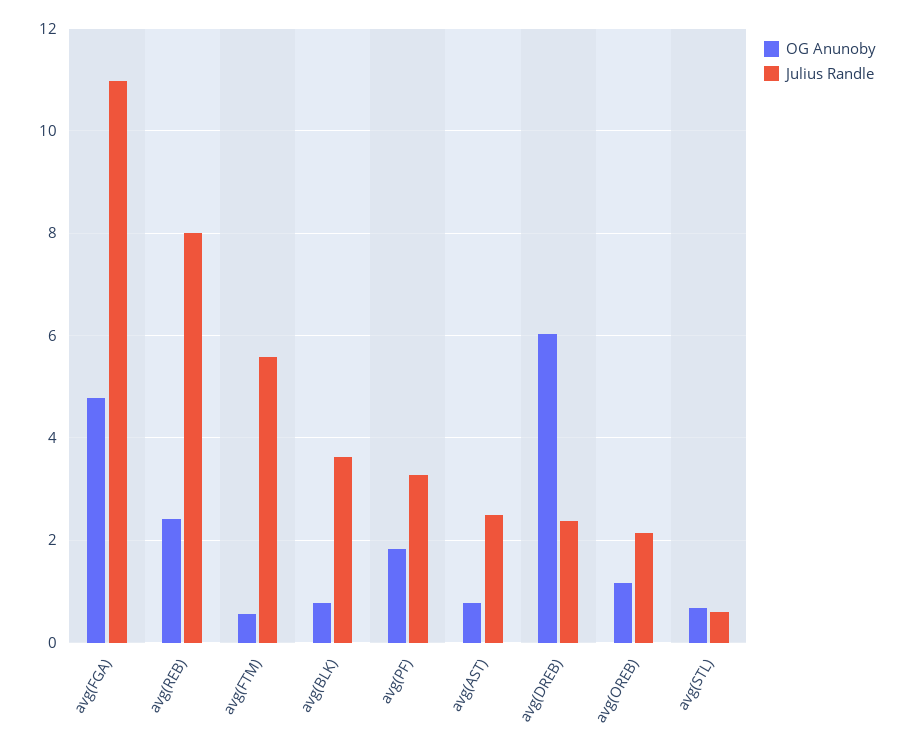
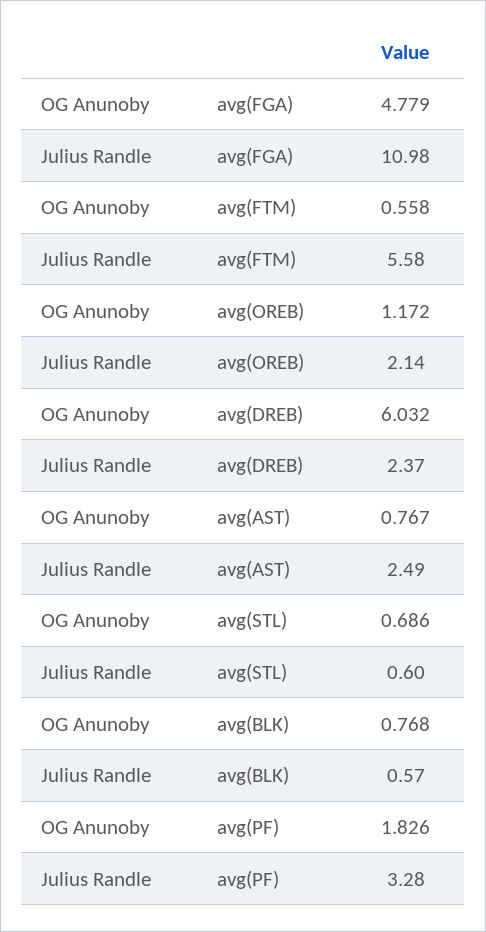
  {
    "OG Anunoby": {
      "avg(FGA)": 4.779,
-     "avg(REB)": 2.4,
      "avg(FTM)": 0.558,
      "avg(BLK)": 0.768,
      "avg(PF)": 1.826,
      "avg(AST)": 0.767,
      "avg(DREB)": 6.032,
      "avg(OREB)": 1.172,
      "avg(STL)": 0.686
    },
    "Julius Randle": {
      "avg(FGA)": 10.98,
-     "avg(REB)": 8,
      "avg(FTM)": 5.58,
-     "avg(BLK)": 3.6,
+     "avg(BLK)": 0.57,
      "avg(PF)": 3.28,
      "avg(AST)": 2.49,
      "avg(DREB)": 2.37,
      "avg(OREB)": 2.14,
      "avg(STL)": 0.6
    }
  }

